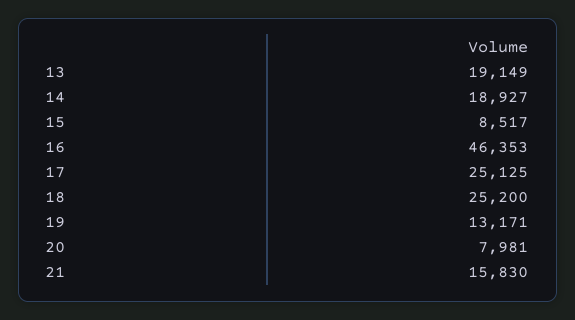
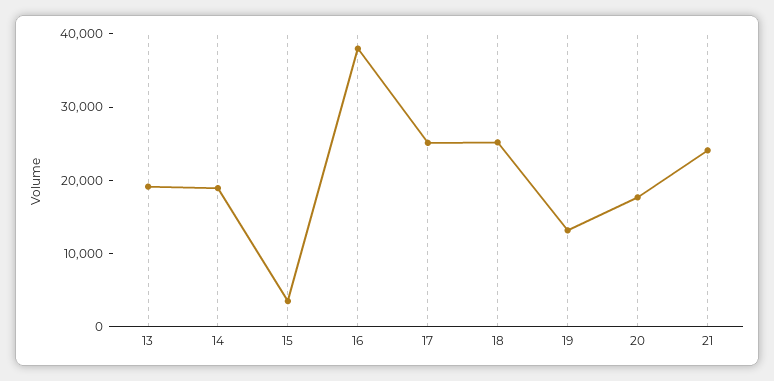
  {
    "13": 19149,
    "14": 18927,
-   "15": 8517,
+   "15": 4000,
-   "16": 46353,
+   "16": 38000,
    "17": 25125,
    "18": 25200,
    "19": 13171,
-   "20": 7981,
+   "20": 18000,
-   "21": 15830
+   "21": 24000
  }

